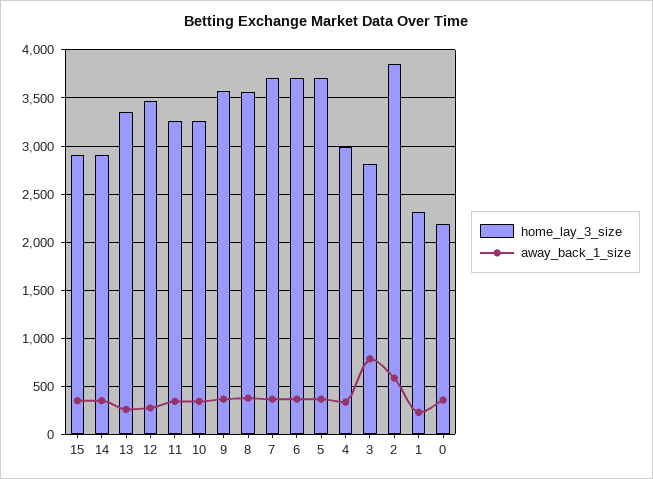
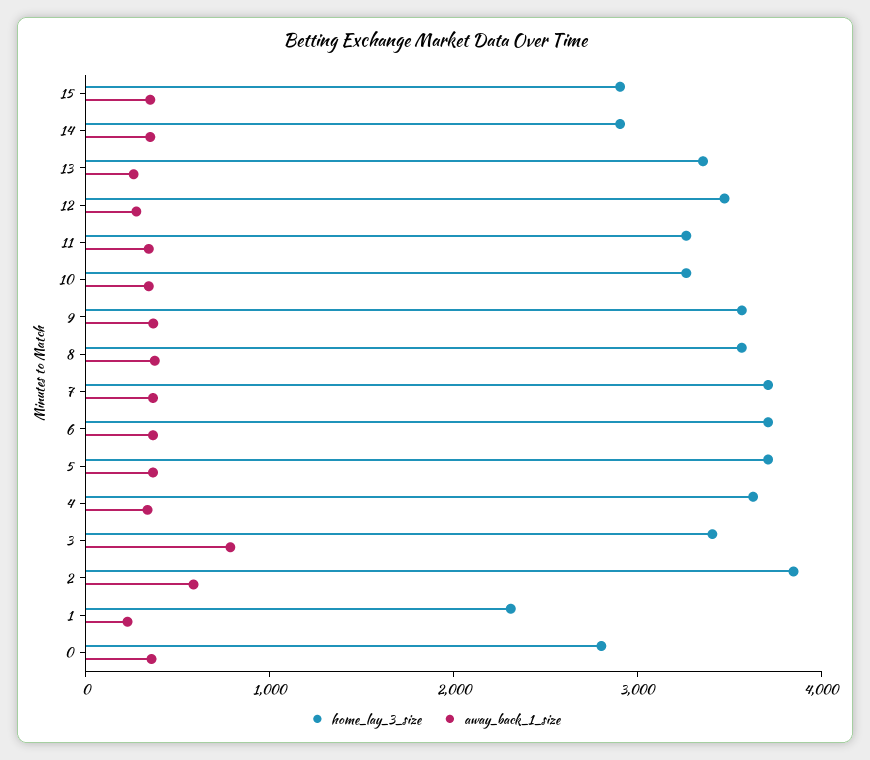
  {
    "home_lay_3_size": {
      "15": 2900,
      "14": 2900,
      "13": 3400,
      "12": 3500,
      "11": 3300,
      "10": 3300,
      "9": 3600,
      "8": 3600,
      "7": 3700,
      "6": 3700,
      "5": 3700,
-     "4": 3000,
+     "4": 3600,
-     "3": 2800,
+     "3": 3400,
      "2": 3800,
      "1": 2300,
-     "0": 2200
+     "0": 2800
    },
    "away_back_1_size": {
      "15": 400,
      "14": 400,
      "13": 300,
      "12": 300,
      "11": 300,
      "10": 300,
      "9": 400,
      "8": 400,
      "7": 400,
      "6": 400,
      "5": 400,
      "4": 300,
      "3": 800,
      "2": 600,
      "1": 200,
      "0": 400
    }
  }

